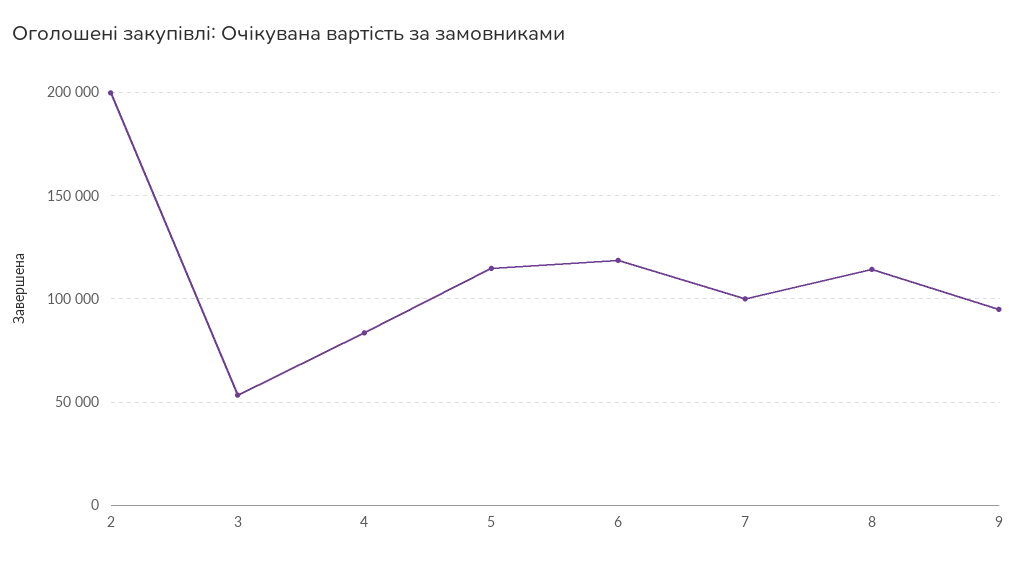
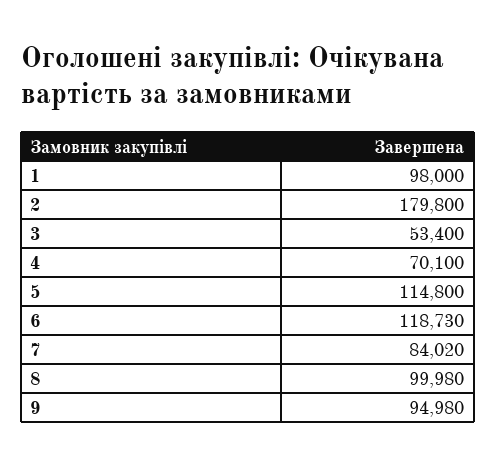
  {
-   "2": 200000,
+   "2": 179800,
    "3": 53400,
-   "4": 85000,
+   "4": 70100,
    "5": 114800,
    "6": 118730,
-   "7": 100000,
+   "7": 84020,
-   "8": 115000,
+   "8": 99980,
-   "9": 94980
+   "9": 94980,
+   "1": 98000
  }

